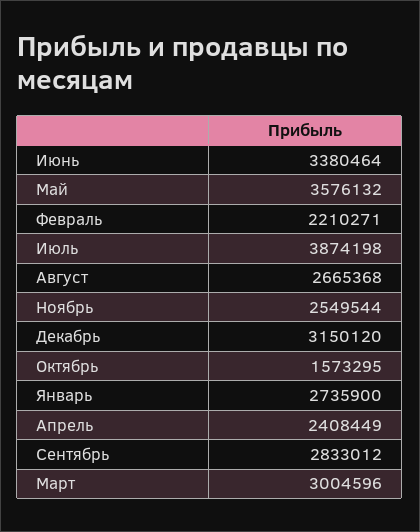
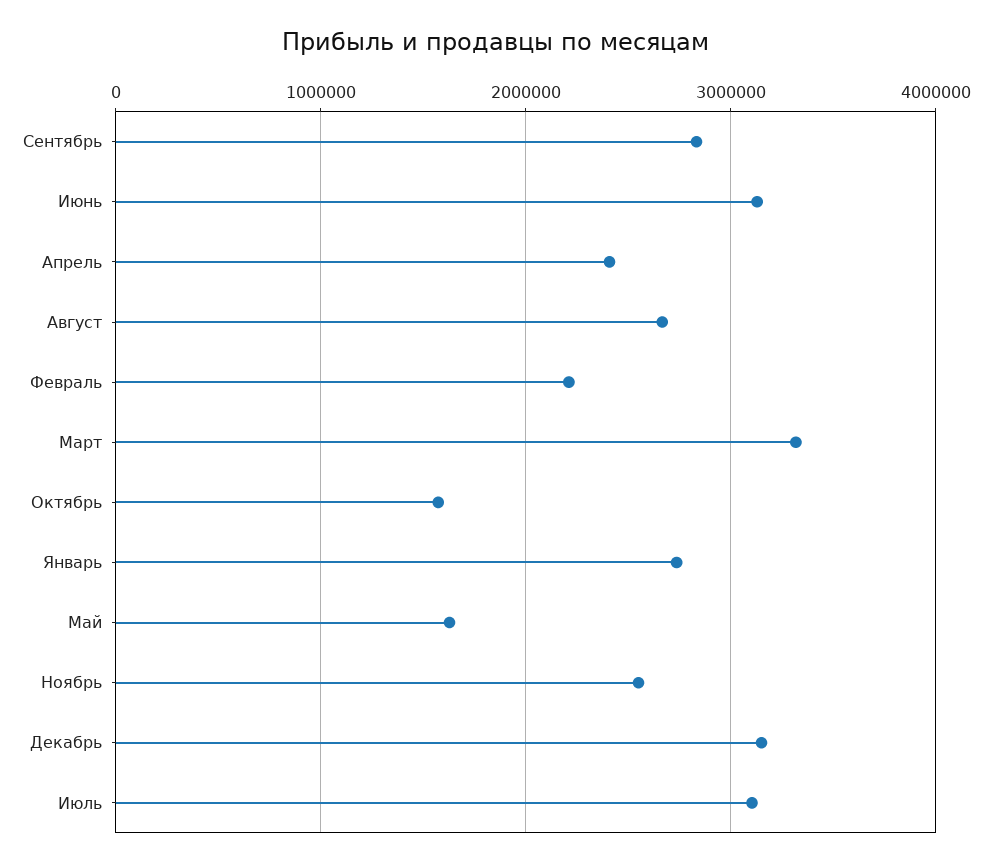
  {
-   "Июнь": 3380464,
+   "Июнь": 3100000,
-   "Май": 3576132,
+   "Май": 1600000,
    "Февраль": 2210271,
-   "Июль": 3874198,
+   "Июль": 3100000,
    "Август": 2665368,
    "Ноябрь": 2549544,
    "Декабрь": 3150120,
    "Октябрь": 1573295,
    "Январь": 2735900,
    "Апрель": 2408449,
    "Сентябрь": 2833012,
-   "Март": 3004596
+   "Март": 3300000
  }

